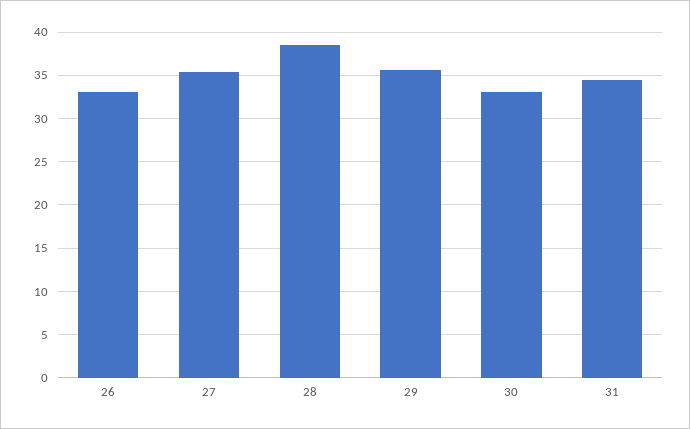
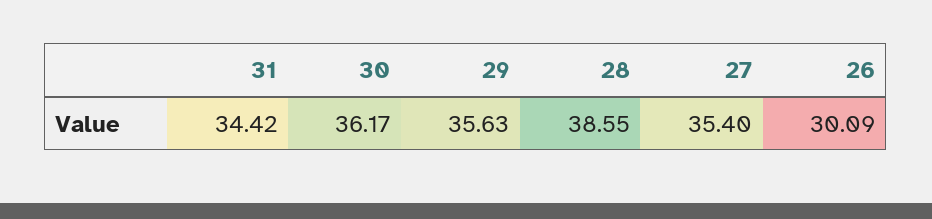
  {
-   "26": 33,
+   "26": 30.09,
    "27": 35.4,
    "28": 38.55,
    "29": 35.63,
-   "30": 33,
+   "30": 36.17,
    "31": 34.42
  }

